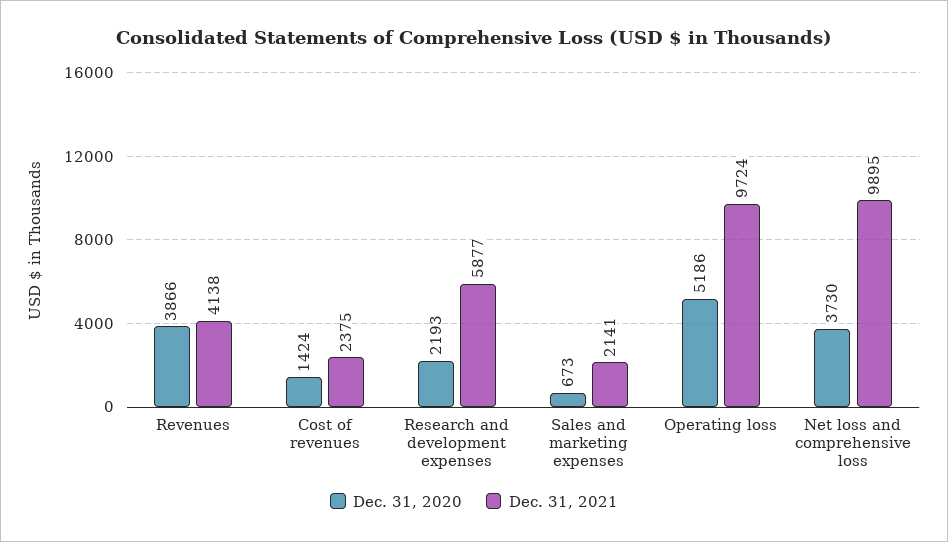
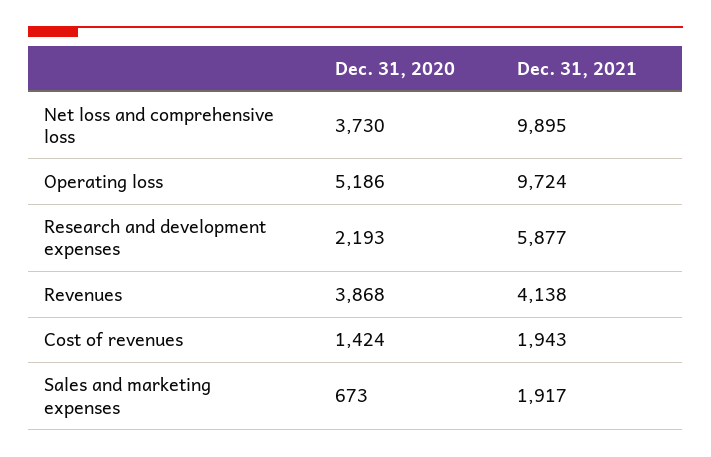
  {
    "Dec. 31, 2020": {
-     "Revenues": 3866,
+     "Revenues": 3868,
      "Cost of revenues": 1424,
      "Research and development expenses": 2193,
      "Sales and marketing expenses": 673,
      "Operating loss": 5186,
      "Net loss and comprehensive loss": 3730
    },
    "Dec. 31, 2021": {
      "Revenues": 4138,
-     "Cost of revenues": 2375,
+     "Cost of revenues": 1943,
      "Research and development expenses": 5877,
-     "Sales and marketing expenses": 2141,
+     "Sales and marketing expenses": 1917,
      "Operating loss": 9724,
      "Net loss and comprehensive loss": 9895
    }
  }

